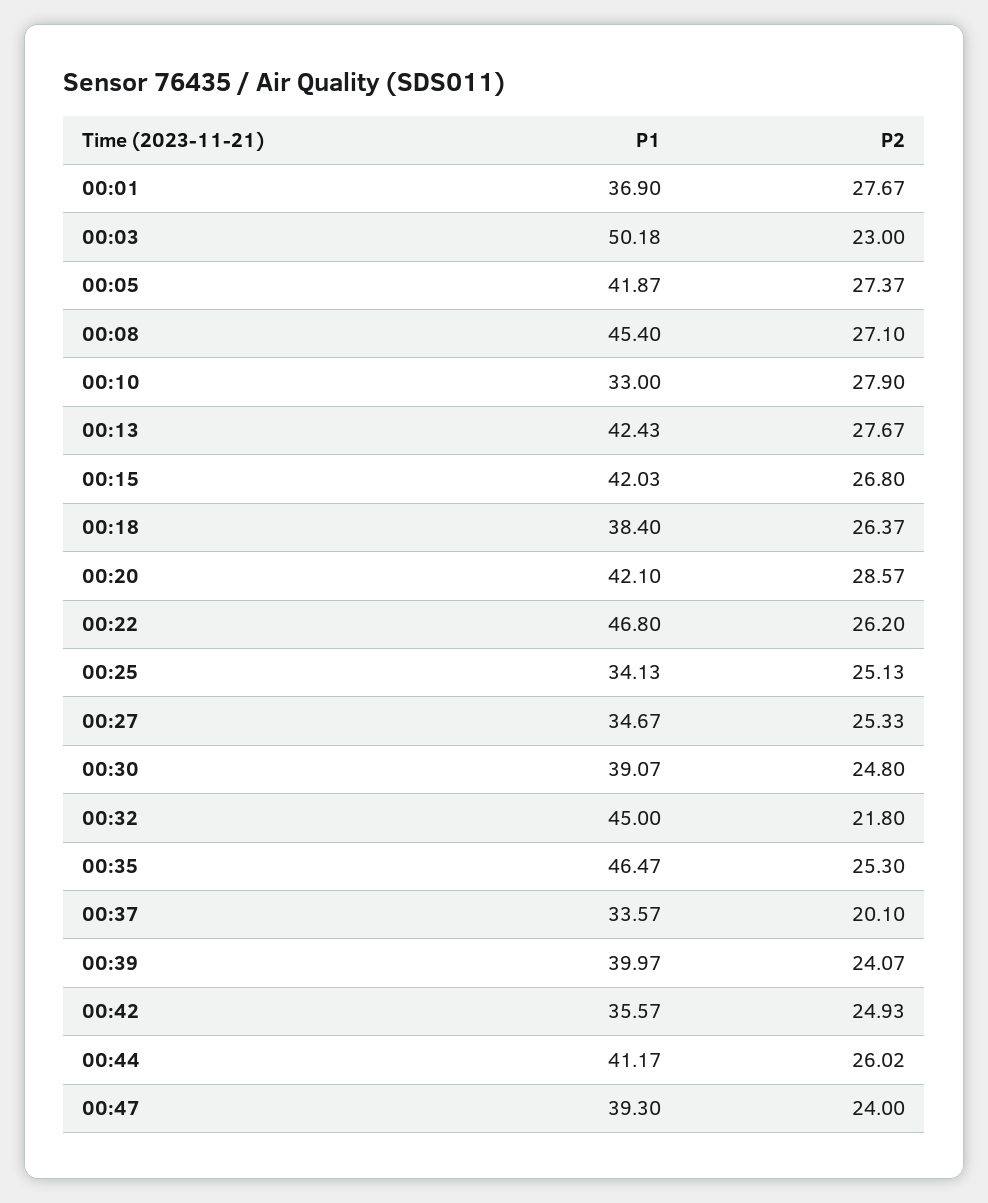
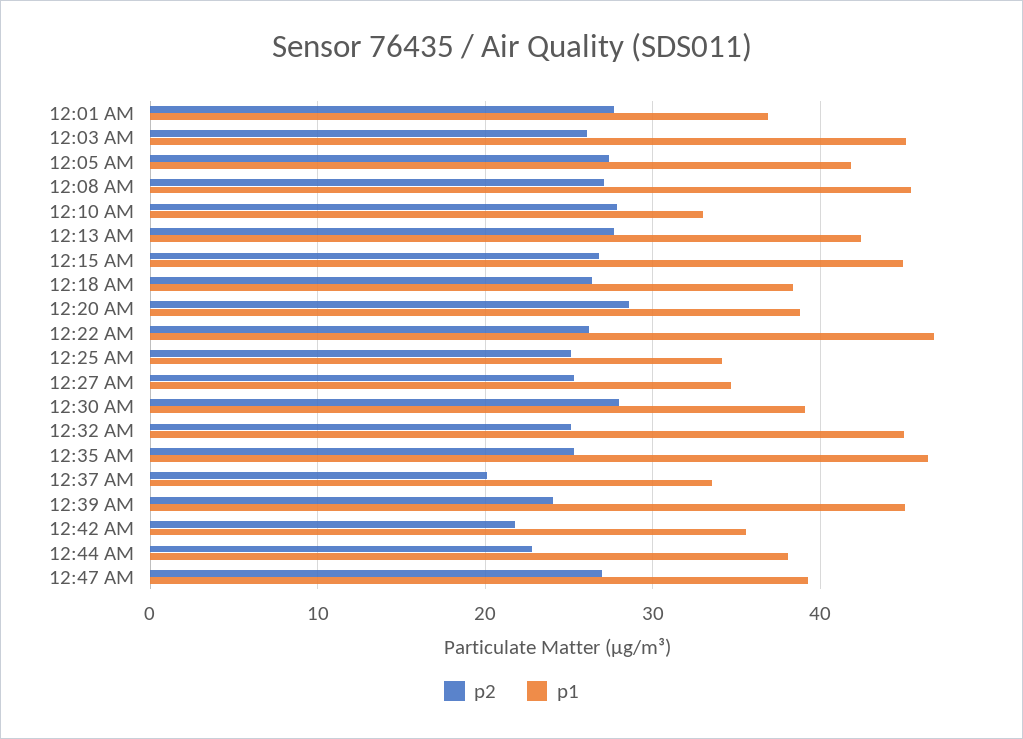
  {
    "P1": {
      "00:01": 36.9,
-     "00:03": 50.18,
+     "00:03": 45,
      "00:05": 41.87,
      "00:08": 45.4,
      "00:10": 33,
      "00:13": 42.43,
-     "00:15": 42.03,
+     "00:15": 45,
      "00:18": 38.4,
-     "00:20": 42.1,
+     "00:20": 39,
      "00:22": 46.8,
      "00:25": 34.13,
      "00:27": 34.67,
      "00:30": 39.07,
      "00:32": 45,
      "00:35": 46.47,
      "00:37": 33.57,
-     "00:39": 39.97,
+     "00:39": 45,
      "00:42": 35.57,
-     "00:44": 41.17,
+     "00:44": 38,
      "00:47": 39.3
    },
    "P2": {
      "00:01": 27.67,
-     "00:03": 23,
+     "00:03": 26,
      "00:05": 27.37,
      "00:08": 27.1,
      "00:10": 27.9,
      "00:13": 27.67,
      "00:15": 26.8,
      "00:18": 26.37,
      "00:20": 28.57,
      "00:22": 26.2,
      "00:25": 25.13,
      "00:27": 25.33,
-     "00:30": 24.8,
+     "00:30": 28,
-     "00:32": 21.8,
+     "00:32": 25,
      "00:35": 25.3,
      "00:37": 20.1,
      "00:39": 24.07,
-     "00:42": 24.93,
+     "00:42": 22,
-     "00:44": 26.02,
+     "00:44": 23,
-     "00:47": 24
+     "00:47": 27
    }
  }

